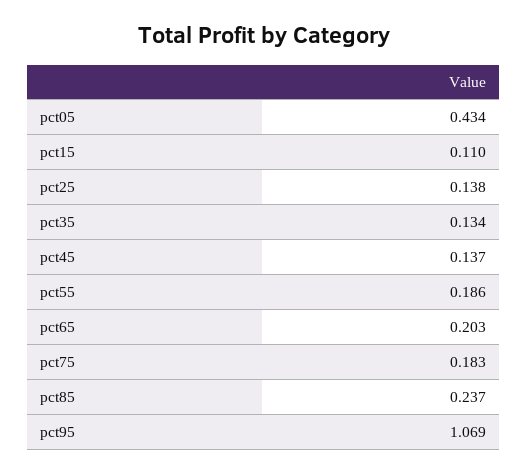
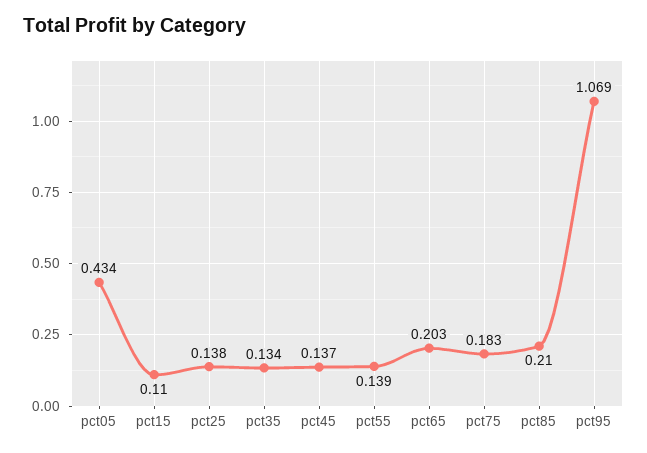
  {
    "pct05": 0.434,
    "pct15": 0.11,
    "pct25": 0.138,
    "pct35": 0.134,
    "pct45": 0.137,
-   "pct55": 0.186,
+   "pct55": 0.139,
    "pct65": 0.203,
    "pct75": 0.183,
-   "pct85": 0.237,
+   "pct85": 0.21,
    "pct95": 1.069
  }

